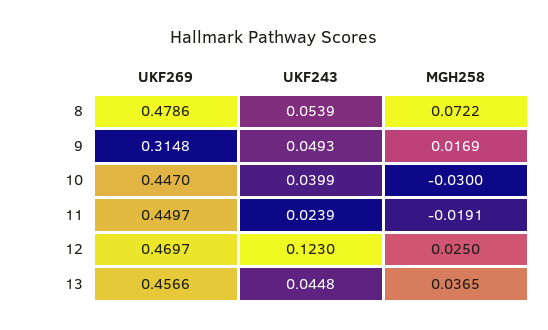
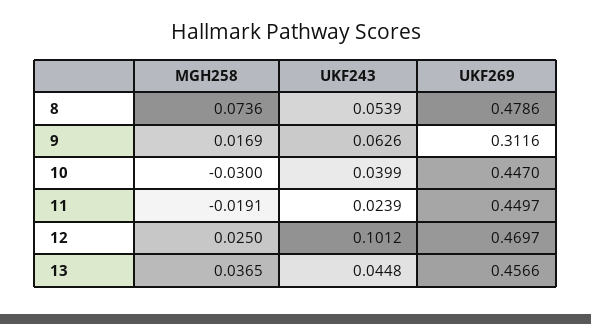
  {
    "UKF269": {
      "8": 0.4786,
-     "9": 0.3148,
+     "9": 0.3116,
      "10": 0.447,
      "11": 0.4497,
      "12": 0.4697,
      "13": 0.4566
    },
    "UKF243": {
      "8": 0.0539,
-     "9": 0.0493,
+     "9": 0.0626,
      "10": 0.0399,
      "11": 0.0239,
-     "12": 0.123,
+     "12": 0.1012,
      "13": 0.0448
    },
    "MGH258": {
-     "8": 0.0722,
+     "8": 0.0736,
      "9": 0.0169,
      "10": -0.03,
      "11": -0.0191,
      "12": 0.025,
      "13": 0.0365
    }
  }

